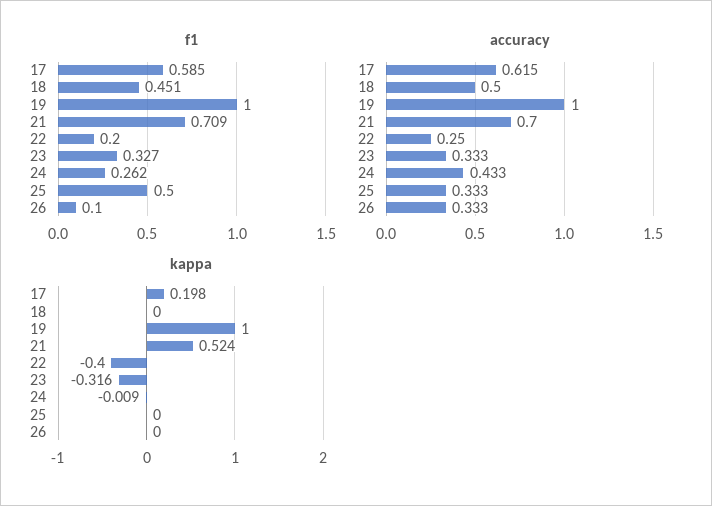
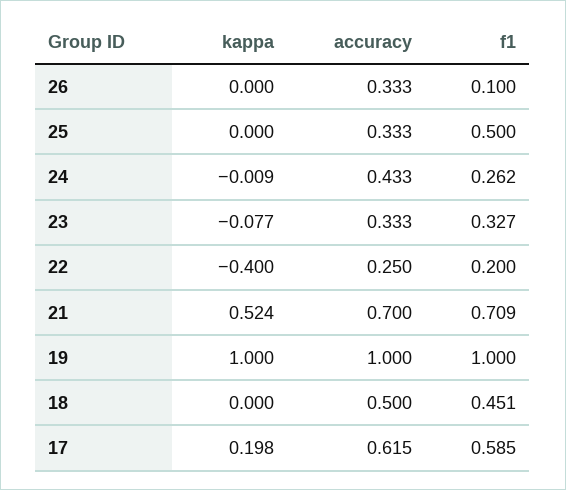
  {
    "f1": {
      "17": 0.585,
      "18": 0.451,
      "19": 1,
      "21": 0.709,
      "22": 0.2,
      "23": 0.327,
      "24": 0.262,
      "25": 0.5,
      "26": 0.1
    },
    "accuracy": {
      "17": 0.615,
      "18": 0.5,
      "19": 1,
      "21": 0.7,
      "22": 0.25,
      "23": 0.333,
      "24": 0.433,
      "25": 0.333,
      "26": 0.333
    },
    "kappa": {
      "17": 0.198,
      "18": 0,
      "19": 1,
      "21": 0.524,
      "22": -0.4,
-     "23": -0.316,
+     "23": -0.077,
      "24": -0.009,
      "25": 0,
      "26": 0
    }
  }

